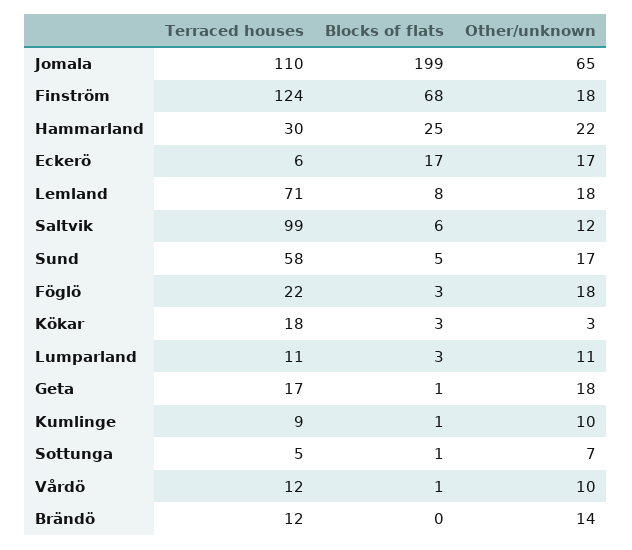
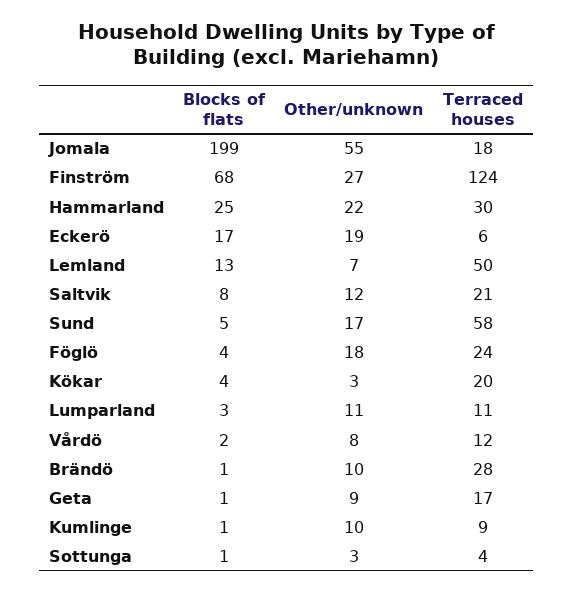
  {
    "Terraced houses": {
-     "Jomala": 110,
+     "Jomala": 18,
      "Finström": 124,
      "Hammarland": 30,
      "Eckerö": 6,
-     "Lemland": 71,
+     "Lemland": 50,
-     "Saltvik": 99,
+     "Saltvik": 21,
      "Sund": 58,
-     "Föglö": 22,
+     "Föglö": 24,
-     "Kökar": 18,
+     "Kökar": 20,
      "Lumparland": 11,
      "Geta": 17,
      "Kumlinge": 9,
-     "Sottunga": 5,
+     "Sottunga": 4,
      "Vårdö": 12,
-     "Brändö": 12
+     "Brändö": 28
    },
    "Blocks of flats": {
      "Jomala": 199,
      "Finström": 68,
      "Hammarland": 25,
      "Eckerö": 17,
-     "Lemland": 8,
+     "Lemland": 13,
-     "Saltvik": 6,
+     "Saltvik": 8,
      "Sund": 5,
-     "Föglö": 3,
+     "Föglö": 4,
-     "Kökar": 3,
+     "Kökar": 4,
      "Lumparland": 3,
      "Geta": 1,
      "Kumlinge": 1,
      "Sottunga": 1,
-     "Vårdö": 1,
+     "Vårdö": 2,
-     "Brändö": 0
+     "Brändö": 1
    },
    "Other/unknown": {
-     "Jomala": 65,
+     "Jomala": 55,
-     "Finström": 18,
+     "Finström": 27,
      "Hammarland": 22,
-     "Eckerö": 17,
+     "Eckerö": 19,
-     "Lemland": 18,
+     "Lemland": 7,
      "Saltvik": 12,
      "Sund": 17,
      "Föglö": 18,
      "Kökar": 3,
      "Lumparland": 11,
-     "Geta": 18,
+     "Geta": 9,
      "Kumlinge": 10,
-     "Sottunga": 7,
+     "Sottunga": 3,
-     "Vårdö": 10,
+     "Vårdö": 8,
-     "Brändö": 14
+     "Brändö": 10
    }
  }

